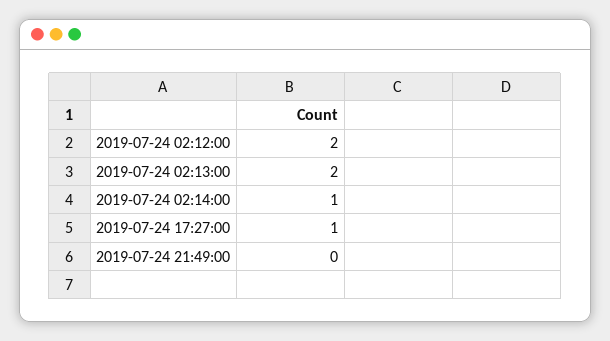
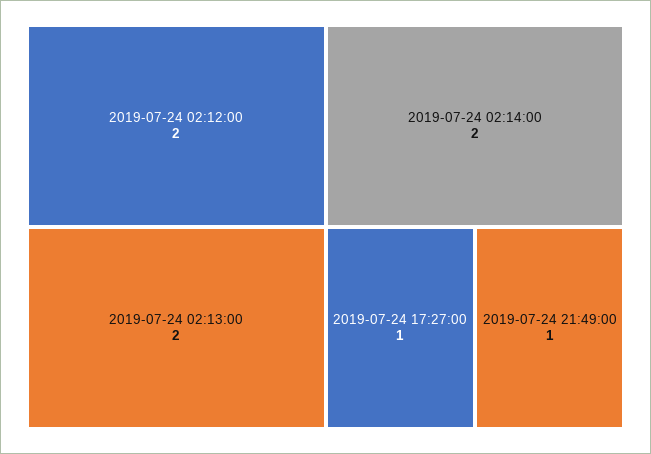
  {
    "2019-07-24 02:12:00": 2,
    "2019-07-24 02:13:00": 2,
-   "2019-07-24 02:14:00": 1,
+   "2019-07-24 02:14:00": 2,
    "2019-07-24 17:27:00": 1,
-   "2019-07-24 21:49:00": 0
+   "2019-07-24 21:49:00": 1
  }

